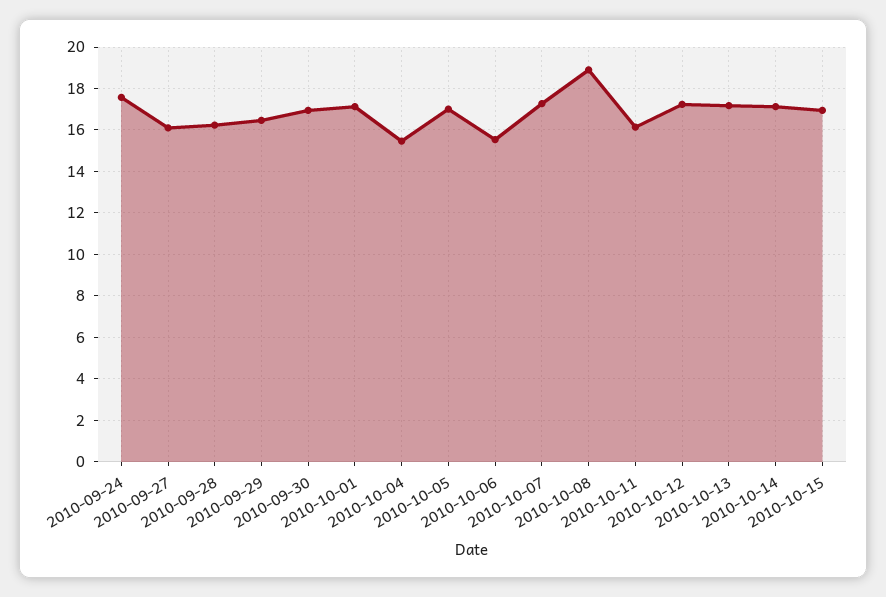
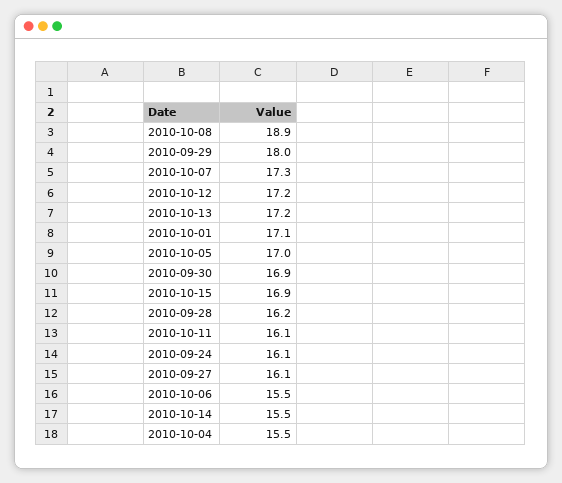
  {
-   "2010-09-24": 17.5,
+   "2010-09-24": 16.1,
    "2010-09-27": 16.1,
    "2010-09-28": 16.2,
-   "2010-09-29": 16.5,
+   "2010-09-29": 18,
    "2010-09-30": 16.9,
    "2010-10-01": 17.1,
    "2010-10-04": 15.5,
    "2010-10-05": 17,
    "2010-10-06": 15.5,
    "2010-10-07": 17.3,
    "2010-10-08": 18.9,
    "2010-10-11": 16.1,
    "2010-10-12": 17.2,
    "2010-10-13": 17.2,
-   "2010-10-14": 17,
+   "2010-10-14": 15.5,
    "2010-10-15": 16.9
  }

